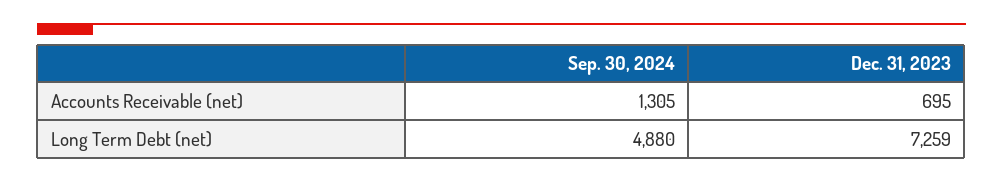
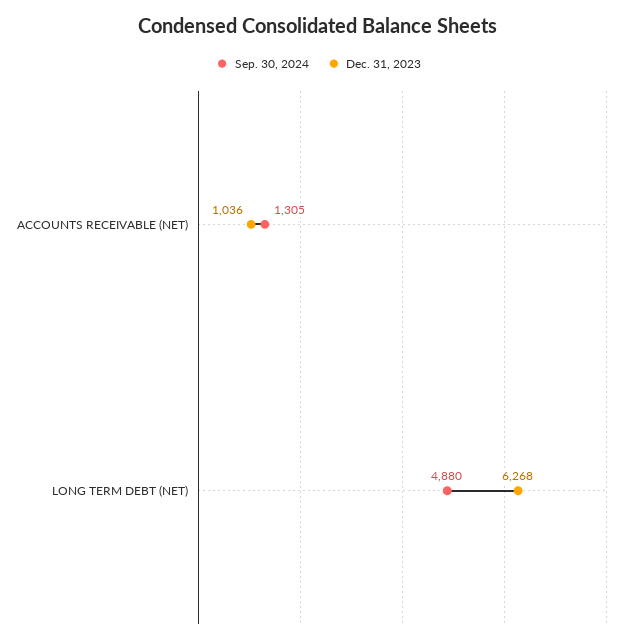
  {
    "Sep. 30, 2024": {
      "Accounts Receivable (net)": 1305,
      "Long Term Debt (net)": 4880
    },
    "Dec. 31, 2023": {
-     "Accounts Receivable (net)": 695,
+     "Accounts Receivable (net)": 1036,
-     "Long Term Debt (net)": 7259
+     "Long Term Debt (net)": 6268
    }
  }

